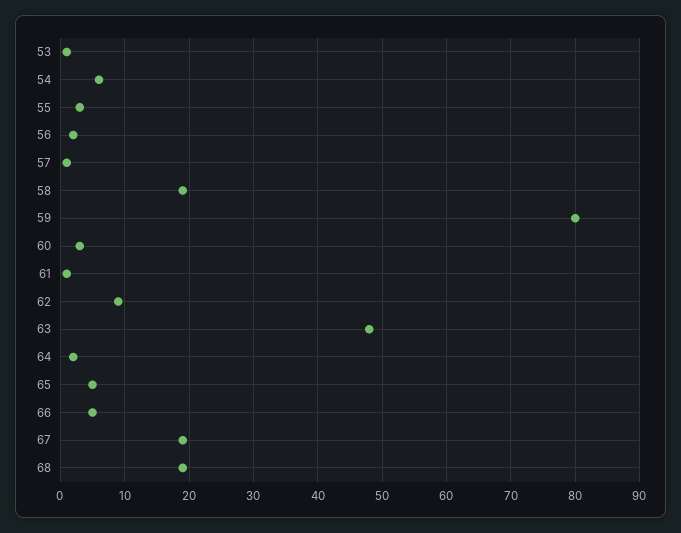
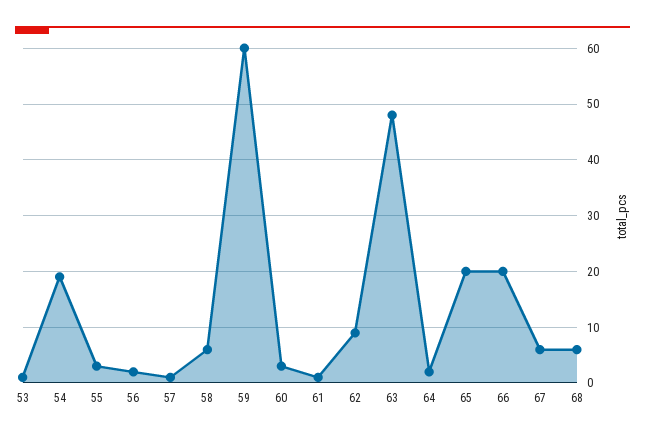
  {
    "53": 1,
-   "54": 6,
+   "54": 20,
    "55": 3,
    "56": 2,
    "57": 1,
-   "58": 19,
+   "58": 5,
-   "59": 80,
+   "59": 60,
    "60": 3,
    "61": 1,
    "62": 9,
    "63": 48,
    "64": 2,
-   "65": 5,
+   "65": 20,
-   "66": 5,
+   "66": 20,
-   "67": 19,
+   "67": 5,
-   "68": 19
+   "68": 5
  }

